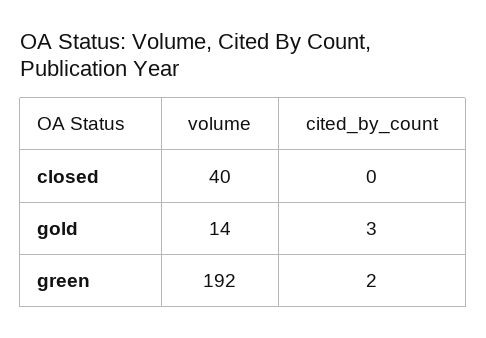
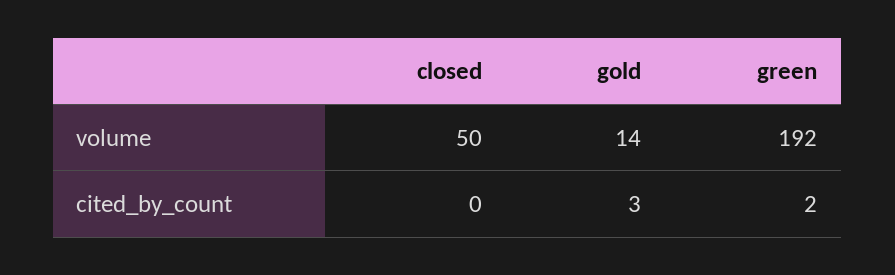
  {
    "volume": {
-     "closed": 40,
+     "closed": 50,
      "gold": 14,
      "green": 192
    },
    "cited_by_count": {
      "closed": 0,
      "gold": 3,
      "green": 2
    }
  }

